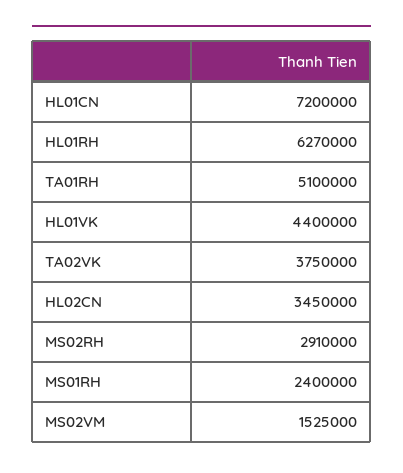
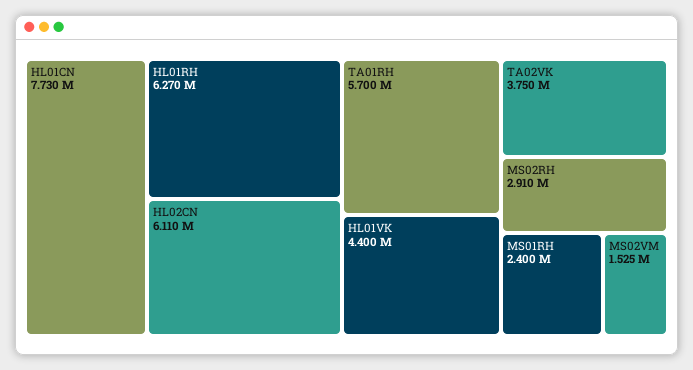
  {
-   "HL01CN": 7200000,
+   "HL01CN": 7730000,
    "HL01RH": 6270000,
-   "TA01RH": 5100000,
+   "TA01RH": 5700000,
    "HL01VK": 4400000,
    "TA02VK": 3750000,
-   "HL02CN": 3450000,
+   "HL02CN": 6110000,
    "MS02RH": 2910000,
    "MS01RH": 2400000,
    "MS02VM": 1525000
  }

